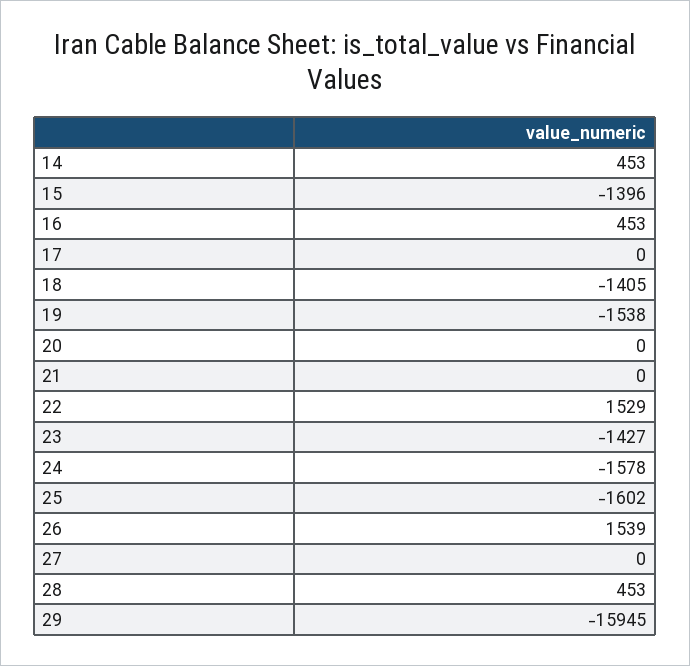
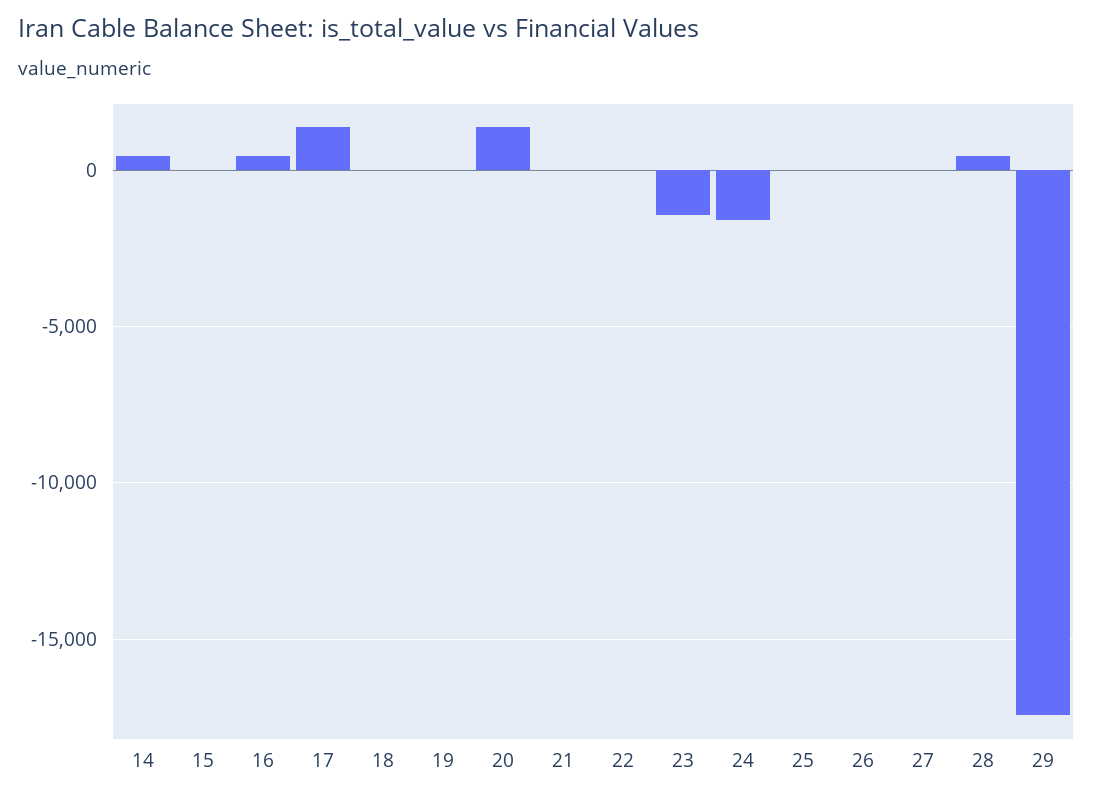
  {
    "14": 453,
-   "15": -1396,
+   "15": 0,
    "16": 453,
-   "17": 0,
+   "17": 1500,
-   "18": -1405,
+   "18": 0,
-   "19": -1538,
+   "19": 0,
-   "20": 0,
+   "20": 1500,
    "21": 0,
-   "22": 1529,
+   "22": 0,
    "23": -1427,
    "24": -1578,
-   "25": -1602,
+   "25": 0,
-   "26": 1539,
+   "26": 0,
    "27": 0,
    "28": 453,
-   "29": -15945
+   "29": -17500
  }

